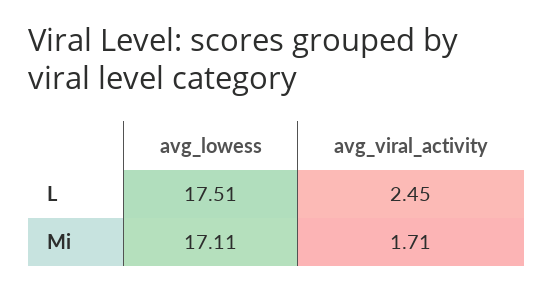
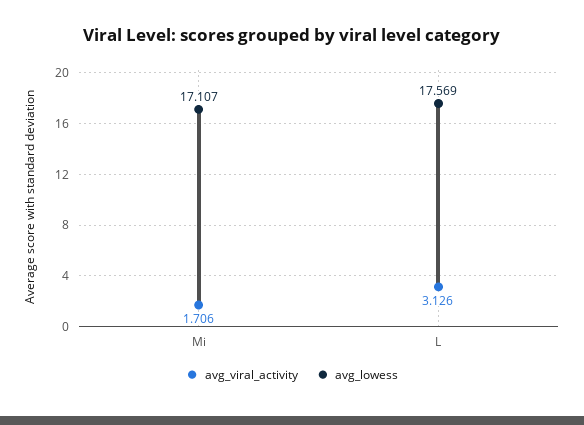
  {
    "avg_lowess": {
-     "L": 17.51,
+     "L": 17.569,
      "Mi": 17.107
    },
    "avg_viral_activity": {
-     "L": 2.45,
+     "L": 3.126,
      "Mi": 1.706
    }
  }

